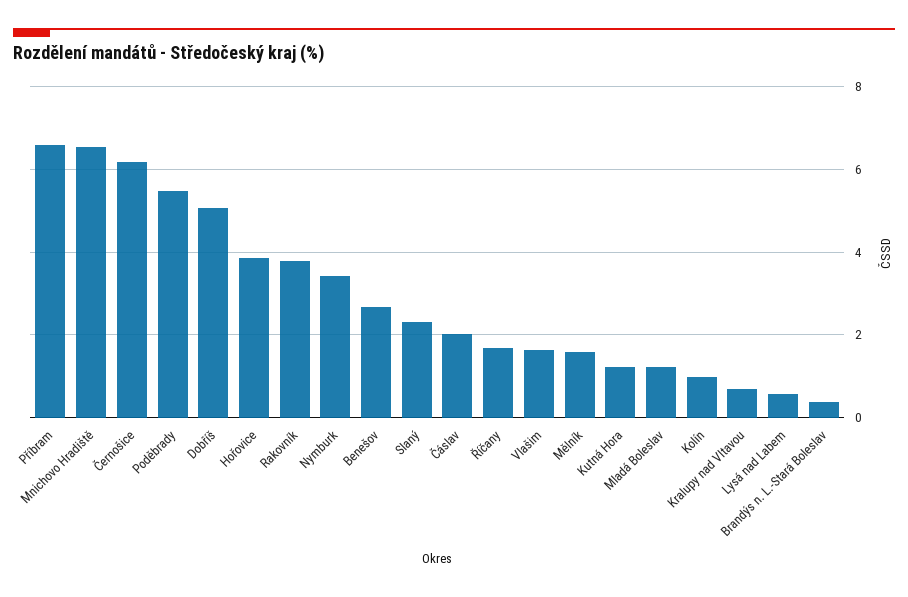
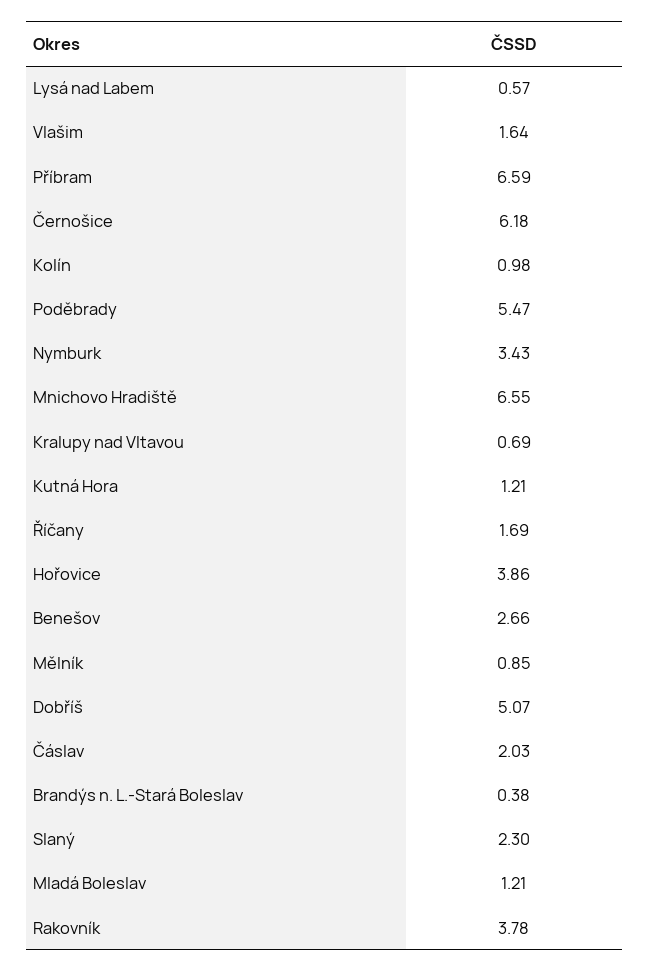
  {
    "Příbram": 6.59,
    "Mnichovo Hradiště": 6.55,
    "Černošice": 6.18,
    "Poděbrady": 5.47,
    "Dobříš": 5.07,
    "Hořovice": 3.86,
    "Rakovník": 3.78,
    "Nymburk": 3.43,
    "Benešov": 2.66,
    "Slaný": 2.3,
    "Čáslav": 2.03,
    "Říčany": 1.69,
    "Vlašim": 1.64,
-   "Mělník": 1.6,
+   "Mělník": 0.85,
    "Kutná Hora": 1.21,
    "Mladá Boleslav": 1.21,
    "Kolín": 0.98,
    "Kralupy nad Vltavou": 0.69,
    "Lysá nad Labem": 0.57,
    "Brandýs n. L.-Stará Boleslav": 0.38
  }

